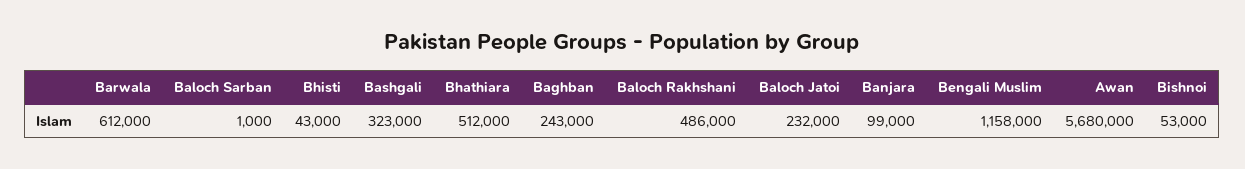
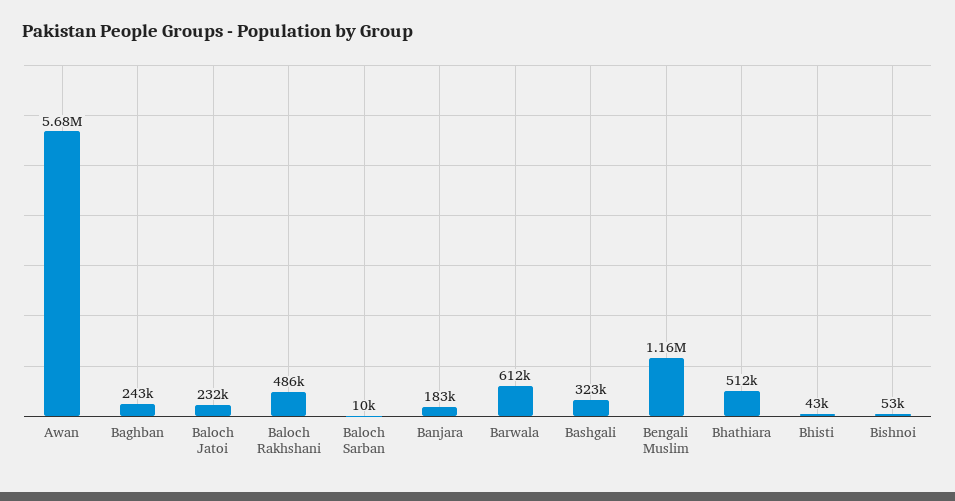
  {
    "Barwala": 612000,
-   "Baloch Sarban": 1000,
+   "Baloch Sarban": 10000,
    "Bhisti": 43000,
    "Bashgali": 323000,
    "Bhathiara": 512000,
    "Baghban": 243000,
    "Baloch Rakhshani": 486000,
    "Baloch Jatoi": 232000,
-   "Banjara": 99000,
+   "Banjara": 183000,
    "Bengali Muslim": 1158000,
    "Awan": 5680000,
    "Bishnoi": 53000
  }

